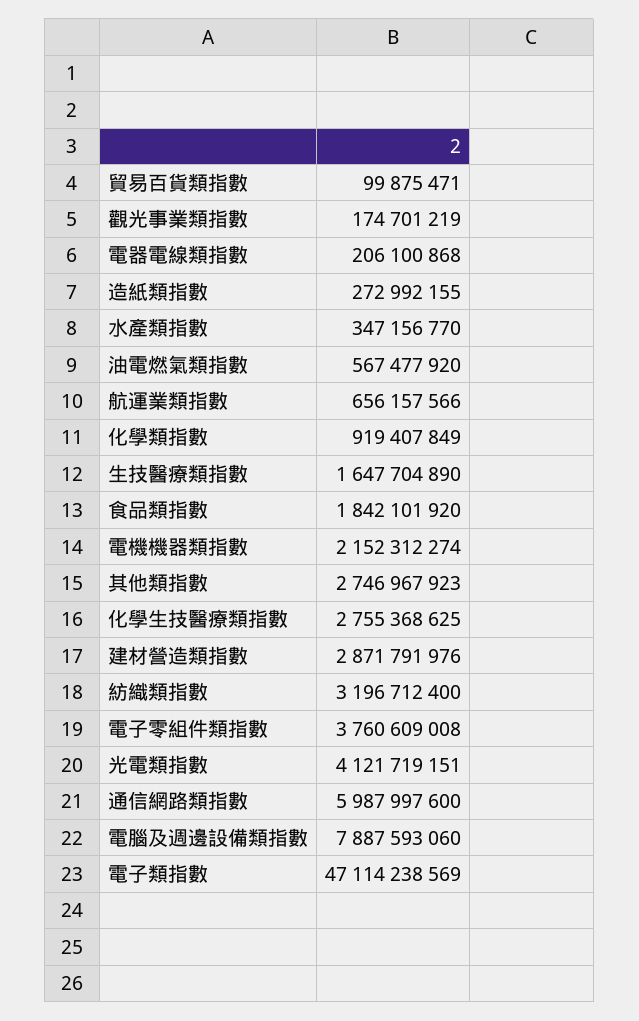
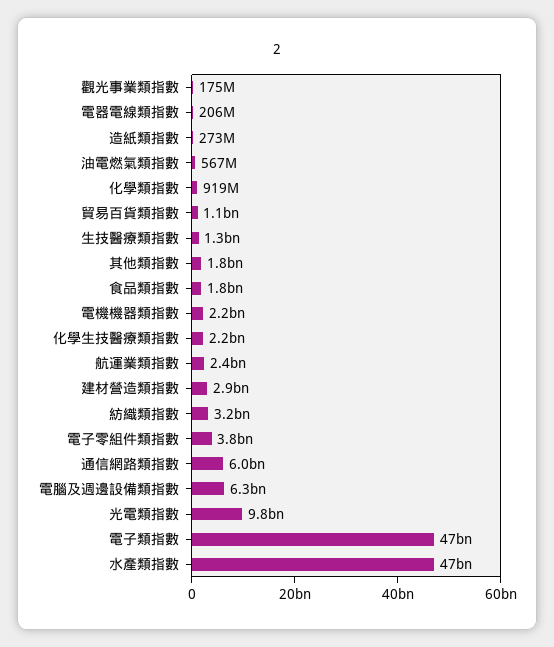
  {
-   "貿易百貨類指數": 99875471,
+   "貿易百貨類指數": 1100000000,
    "觀光事業類指數": 174701219,
    "電器電線類指數": 206100868,
    "造紙類指數": 272992155,
-   "水產類指數": 347156770,
+   "水產類指數": 47000000000,
    "油電燃氣類指數": 567477920,
-   "航運業類指數": 656157566,
+   "航運業類指數": 2400000000,
    "化學類指數": 919407849,
-   "生技醫療類指數": 1647704890,
+   "生技醫療類指數": 1300000000,
    "食品類指數": 1842101920,
    "電機機器類指數": 2152312274,
-   "其他類指數": 2746967923,
+   "其他類指數": 1800000000,
-   "化學生技醫療類指數": 2755368625,
+   "化學生技醫療類指數": 2200000000,
    "建材營造類指數": 2871791976,
    "紡織類指數": 3196712400,
    "電子零組件類指數": 3760609008,
-   "光電類指數": 4121719151,
+   "光電類指數": 9800000000,
    "通信網路類指數": 5987997600,
-   "電腦及週邊設備類指數": 7887593060,
+   "電腦及週邊設備類指數": 6300000000,
    "電子類指數": 47114238569
  }

